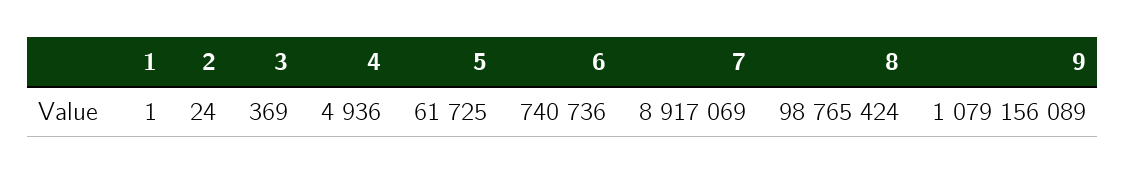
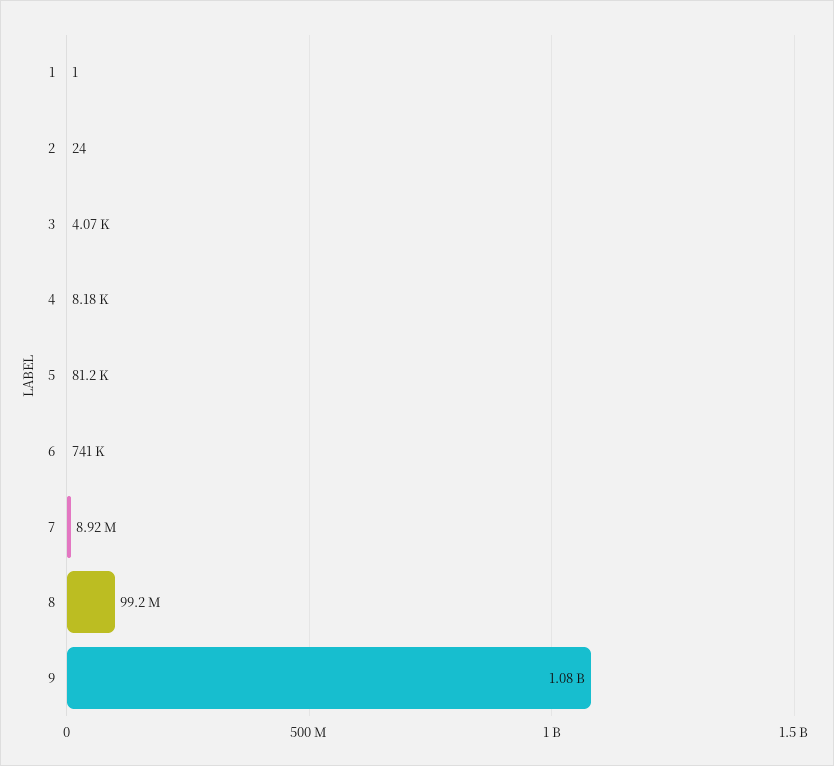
  {
    "1": 1,
    "2": 24,
-   "3": 369,
+   "3": 4070,
-   "4": 4936,
+   "4": 8180,
-   "5": 61725,
+   "5": 81200,
    "6": 740736,
    "7": 8917069,
-   "8": 98765424,
+   "8": 99200000,
    "9": 1079156089
  }

